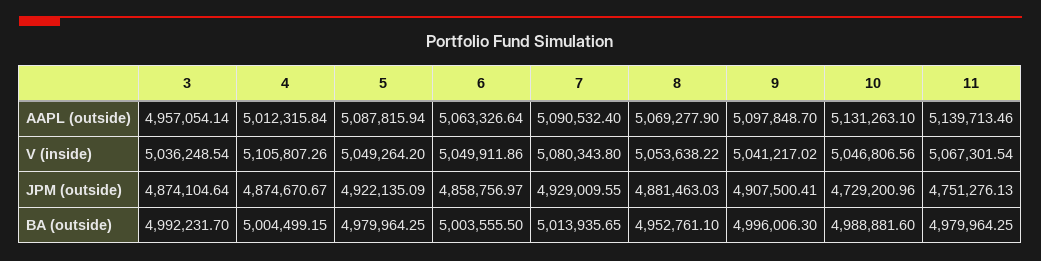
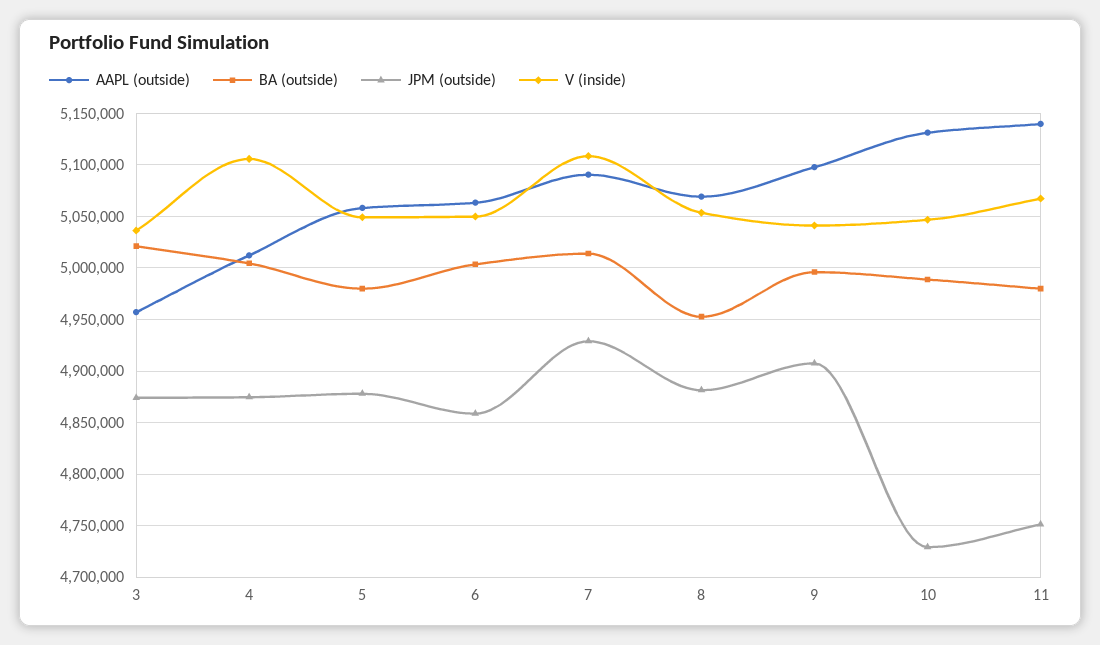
  {
    "AAPL (outside)": {
      "3": 4957054.14,
      "4": 5012315.84,
-     "5": 5087815.94,
+     "5": 5060000,
      "6": 5063326.64,
      "7": 5090532.4,
      "8": 5069277.9,
      "9": 5097848.7,
      "10": 5131263.1,
      "11": 5139713.46
    },
    "V (inside)": {
      "3": 5036248.54,
      "4": 5105807.26,
      "5": 5049264.2,
      "6": 5049911.86,
-     "7": 5080343.8,
+     "7": 5110000,
      "8": 5053638.22,
      "9": 5041217.02,
      "10": 5046806.56,
      "11": 5067301.54
    },
    "JPM (outside)": {
      "3": 4874104.64,
      "4": 4874670.67,
-     "5": 4922135.09,
+     "5": 4880000,
      "6": 4858756.97,
      "7": 4929009.55,
      "8": 4881463.03,
      "9": 4907500.41,
      "10": 4729200.96,
      "11": 4751276.13
    },
    "BA (outside)": {
-     "3": 4992231.7,
+     "3": 5020000,
      "4": 5004499.15,
      "5": 4979964.25,
      "6": 5003555.5,
      "7": 5013935.65,
      "8": 4952761.1,
      "9": 4996006.3,
      "10": 4988881.6,
      "11": 4979964.25
    }
  }

